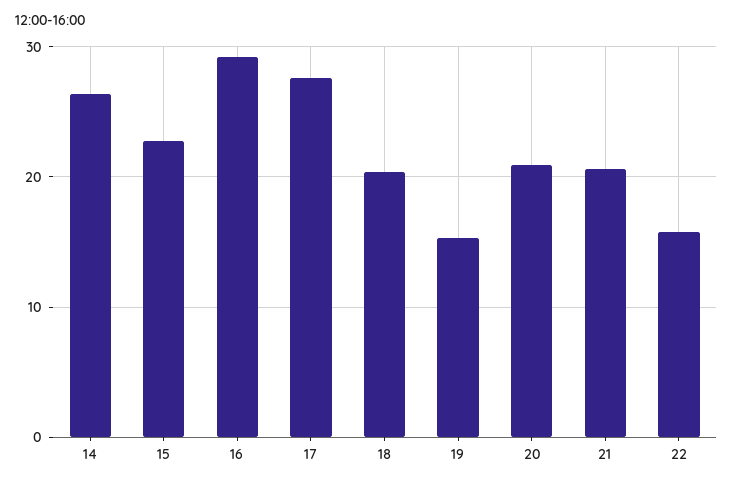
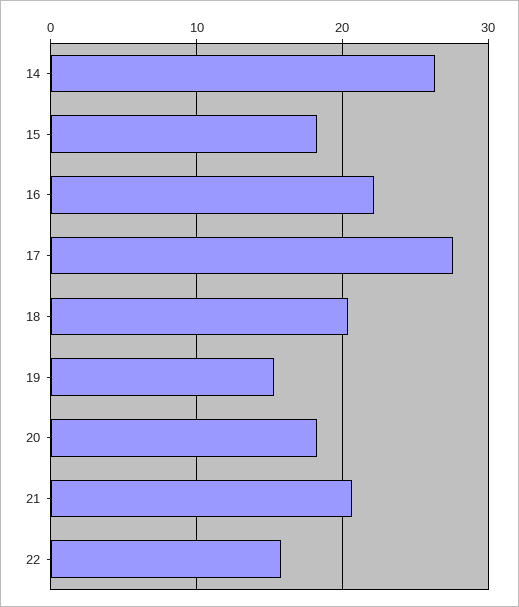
  {
    "14": 26,
-   "15": 23,
+   "15": 18,
-   "16": 29,
+   "16": 22,
    "17": 28,
    "18": 20,
    "19": 15,
-   "20": 21,
+   "20": 18,
    "21": 21,
    "22": 16
  }

